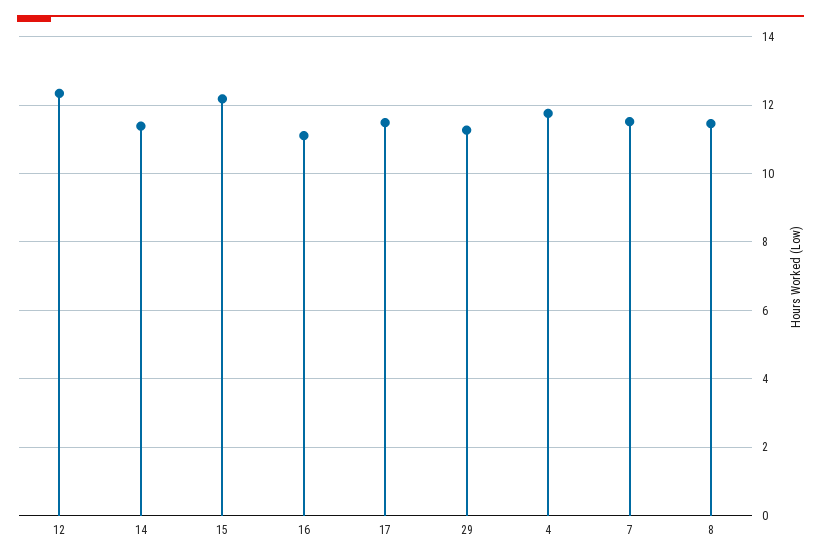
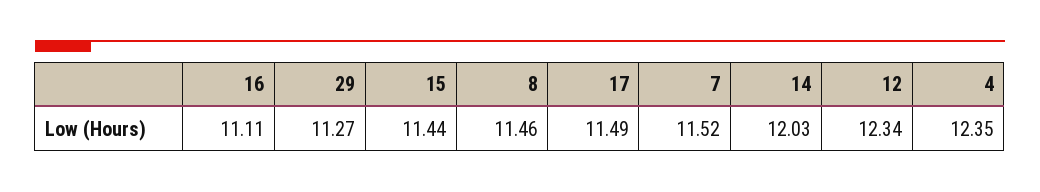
  {
    "12": 12.34,
-   "14": 11.4,
+   "14": 12.03,
-   "15": 12.2,
+   "15": 11.44,
    "16": 11.11,
    "17": 11.49,
    "29": 11.27,
-   "4": 11.8,
+   "4": 12.35,
    "7": 11.52,
    "8": 11.46
  }

